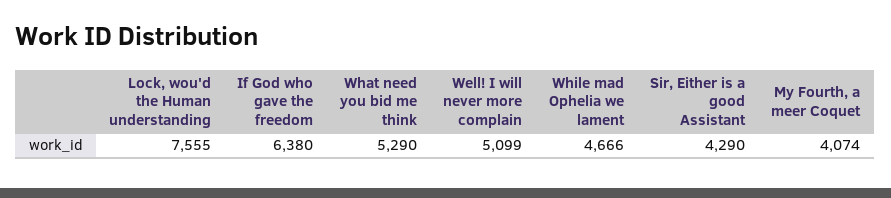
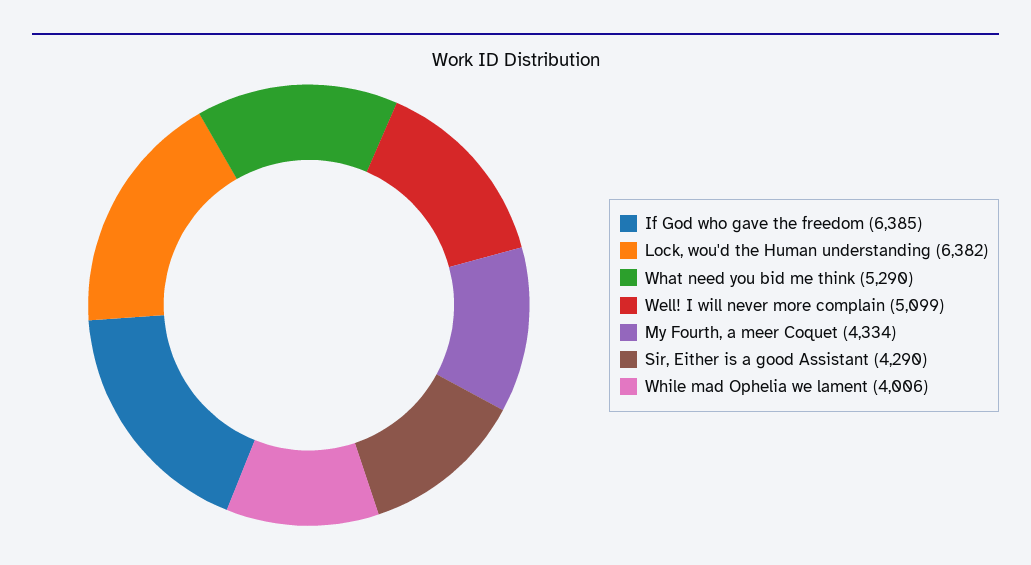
  {
-   "Lock, wou'd the Human understanding": 7555,
+   "Lock, wou'd the Human understanding": 6382,
-   "If God who gave the freedom": 6380,
+   "If God who gave the freedom": 6385,
    "What need you bid me think": 5290,
    "Well! I will never more complain": 5099,
-   "While mad Ophelia we lament": 4666,
+   "While mad Ophelia we lament": 4006,
    "Sir, Either is a good Assistant": 4290,
-   "My Fourth, a meer Coquet": 4074
+   "My Fourth, a meer Coquet": 4334
  }

